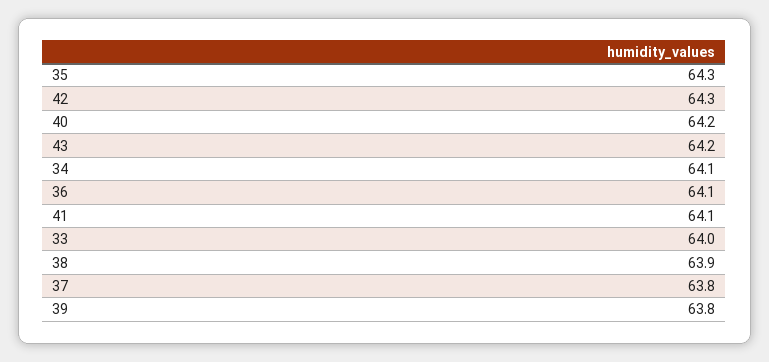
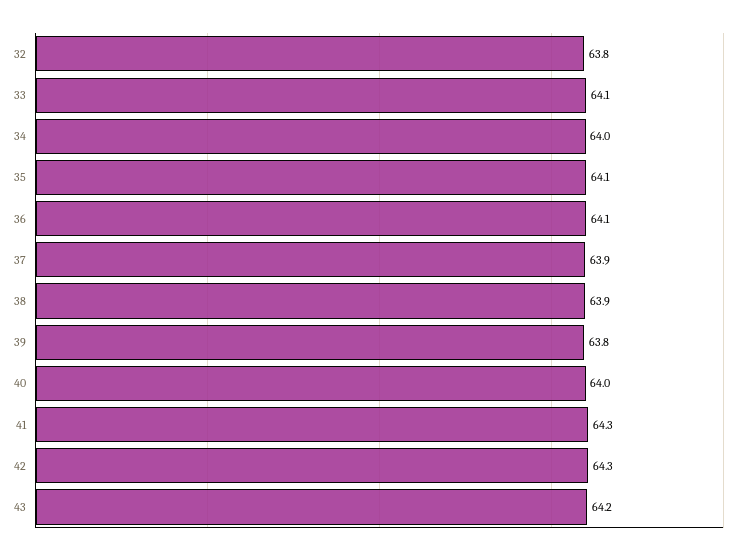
  {
-   "35": 64.3,
+   "35": 64.1,
    "42": 64.3,
-   "40": 64.2,
+   "40": 64,
    "43": 64.2,
-   "34": 64.1,
+   "34": 64,
    "36": 64.1,
-   "41": 64.1,
+   "41": 64.3,
-   "33": 64,
+   "33": 64.1,
    "38": 63.9,
-   "37": 63.8,
+   "37": 63.9,
-   "39": 63.8
+   "39": 63.8,
+   "32": 63.8
  }

